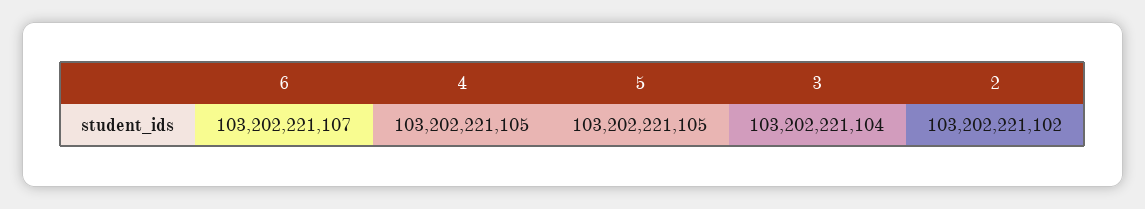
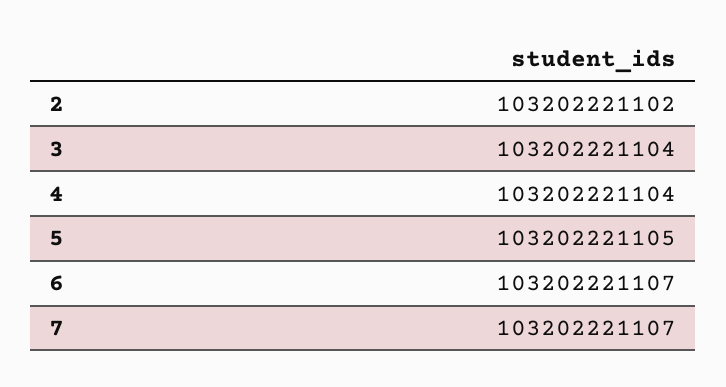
  {
    "6": 103202221107,
-   "4": 103202221105,
+   "4": 103202221104,
    "5": 103202221105,
    "3": 103202221104,
-   "2": 103202221102
+   "2": 103202221102,
+   "7": 103202221107
  }

